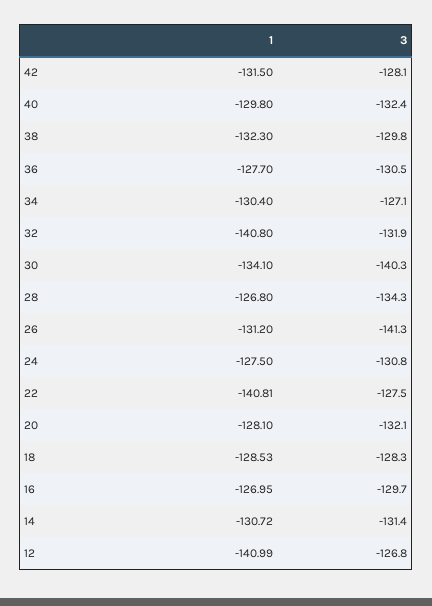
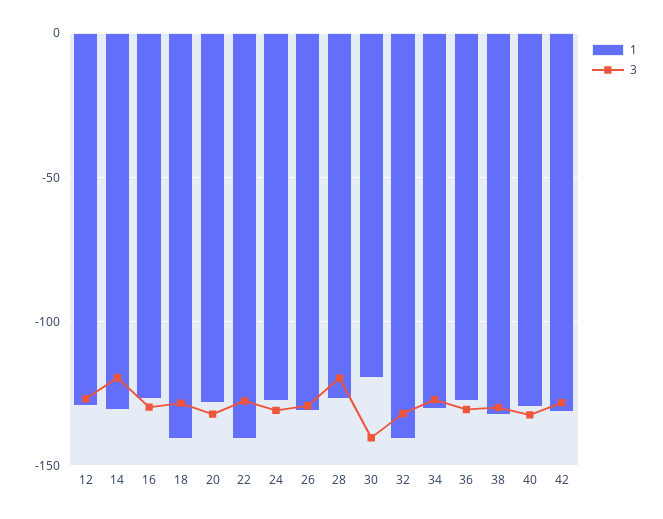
  {
    "1": {
      "42": -131.5,
      "40": -129.8,
      "38": -132.3,
      "36": -127.7,
      "34": -130.4,
      "32": -140.8,
-     "30": -134.1,
+     "30": -120,
      "28": -126.8,
      "26": -131.2,
      "24": -127.5,
      "22": -140.81,
      "20": -128.1,
-     "18": -128.53,
+     "18": -140,
      "16": -126.95,
      "14": -130.72,
-     "12": -140.99
+     "12": -130
    },
    "3": {
      "42": -128.1,
      "40": -132.4,
      "38": -129.8,
      "36": -130.5,
      "34": -127.1,
      "32": -131.9,
      "30": -140.3,
-     "28": -134.3,
+     "28": -120,
-     "26": -141.3,
+     "26": -130,
      "24": -130.8,
      "22": -127.5,
      "20": -132.1,
      "18": -128.3,
      "16": -129.7,
-     "14": -131.4,
+     "14": -120,
      "12": -126.8
    }
  }

